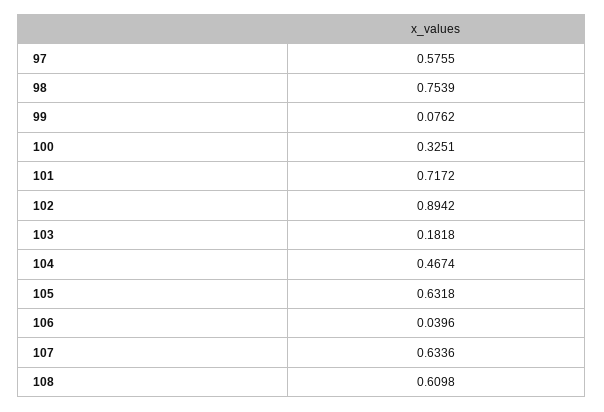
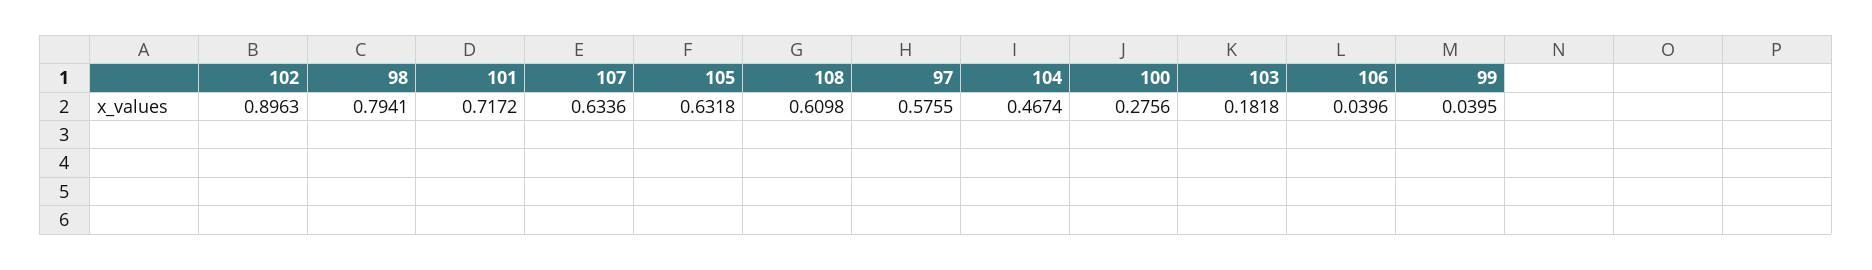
  {
    "97": 0.5755,
-   "98": 0.7539,
+   "98": 0.7941,
-   "99": 0.0762,
+   "99": 0.0395,
-   "100": 0.3251,
+   "100": 0.2756,
    "101": 0.7172,
-   "102": 0.8942,
+   "102": 0.8963,
    "103": 0.1818,
    "104": 0.4674,
    "105": 0.6318,
    "106": 0.0396,
    "107": 0.6336,
    "108": 0.6098
  }

